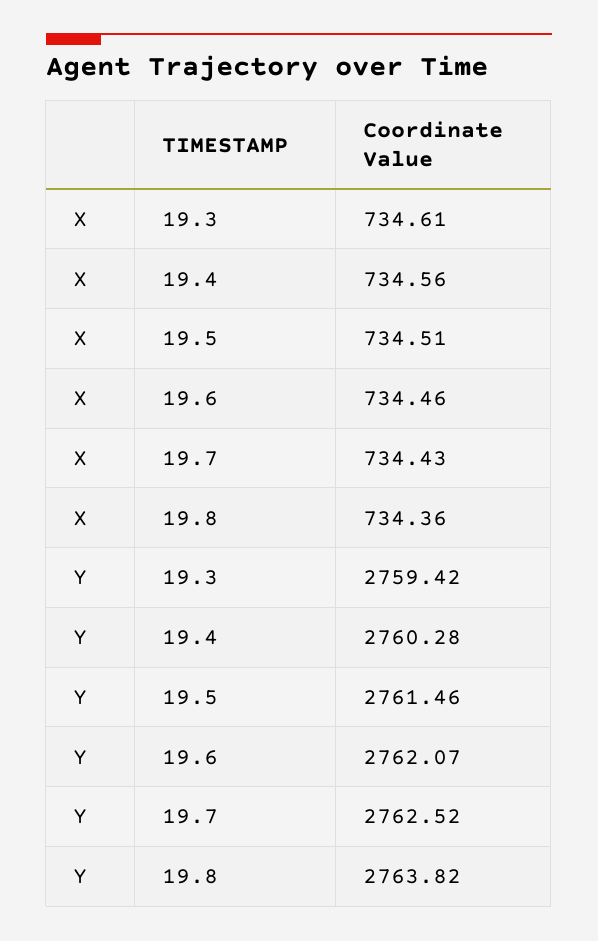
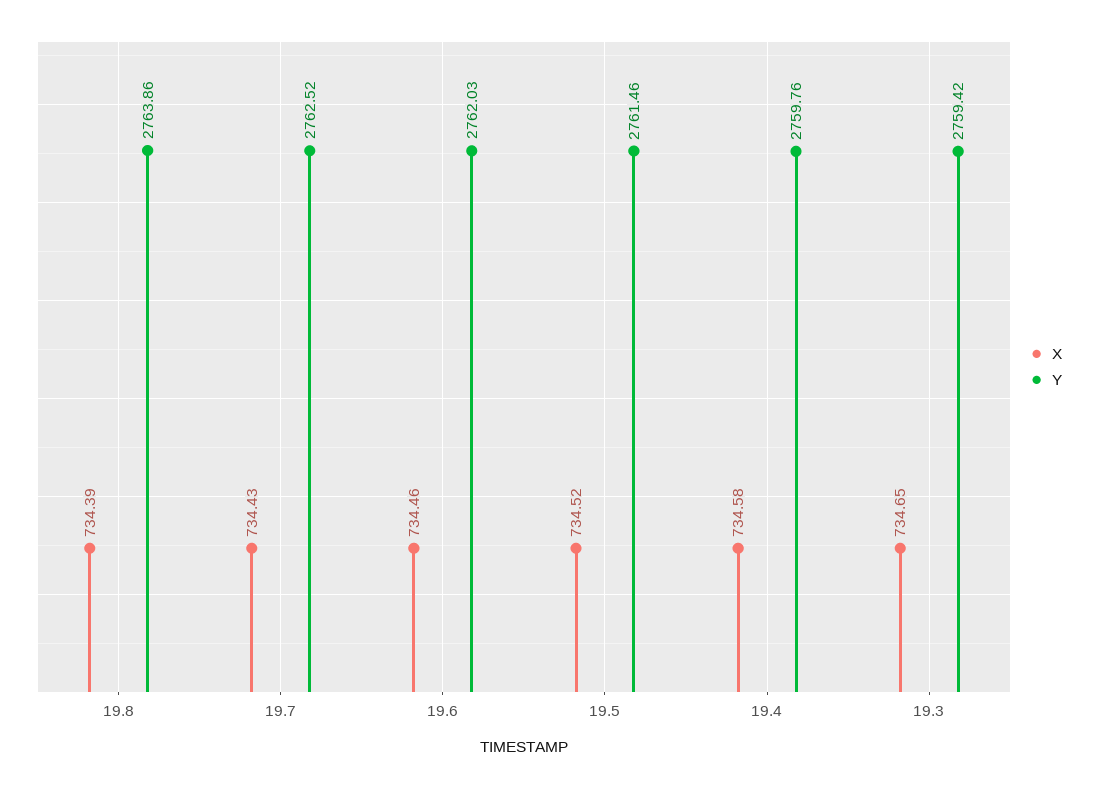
  {
    "X": {
-     "19.3": 734.61,
+     "19.3": 734.65,
-     "19.4": 734.56,
+     "19.4": 734.58,
-     "19.5": 734.51,
+     "19.5": 734.52,
      "19.6": 734.46,
      "19.7": 734.43,
-     "19.8": 734.36
+     "19.8": 734.39
    },
    "Y": {
      "19.3": 2759.42,
-     "19.4": 2760.28,
+     "19.4": 2759.76,
      "19.5": 2761.46,
-     "19.6": 2762.07,
+     "19.6": 2762.03,
      "19.7": 2762.52,
-     "19.8": 2763.82
+     "19.8": 2763.86
    }
  }

